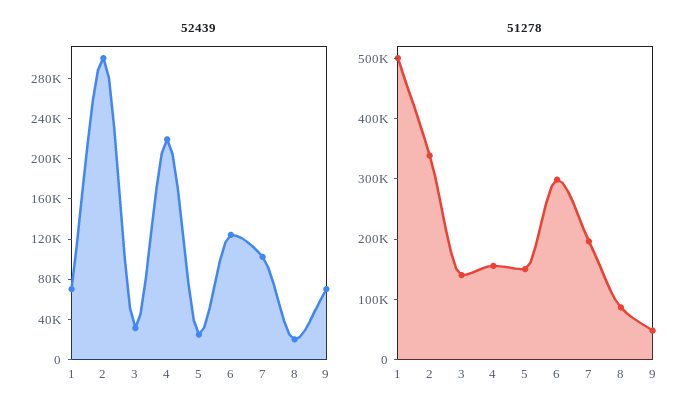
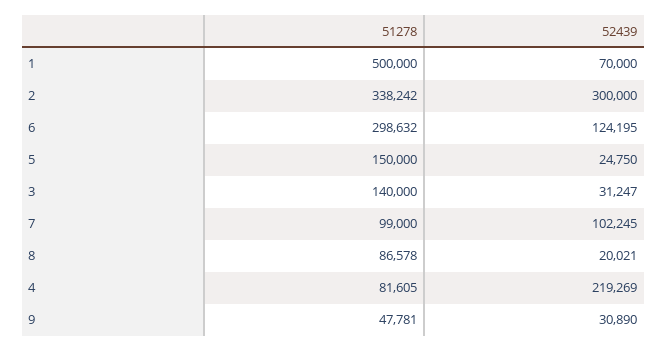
  {
    "52439": {
      "1": 70000,
      "2": 300000,
      "3": 31247,
      "4": 219269,
      "5": 24750,
      "6": 124195,
      "7": 102245,
      "8": 20021,
-     "9": 70000
+     "9": 30890
    },
    "51278": {
      "1": 500000,
      "2": 338242,
      "3": 140000,
-     "4": 160000,
+     "4": 81605,
      "5": 150000,
      "6": 298632,
-     "7": 200000,
+     "7": 99000,
      "8": 86578,
      "9": 47781
    }
  }

